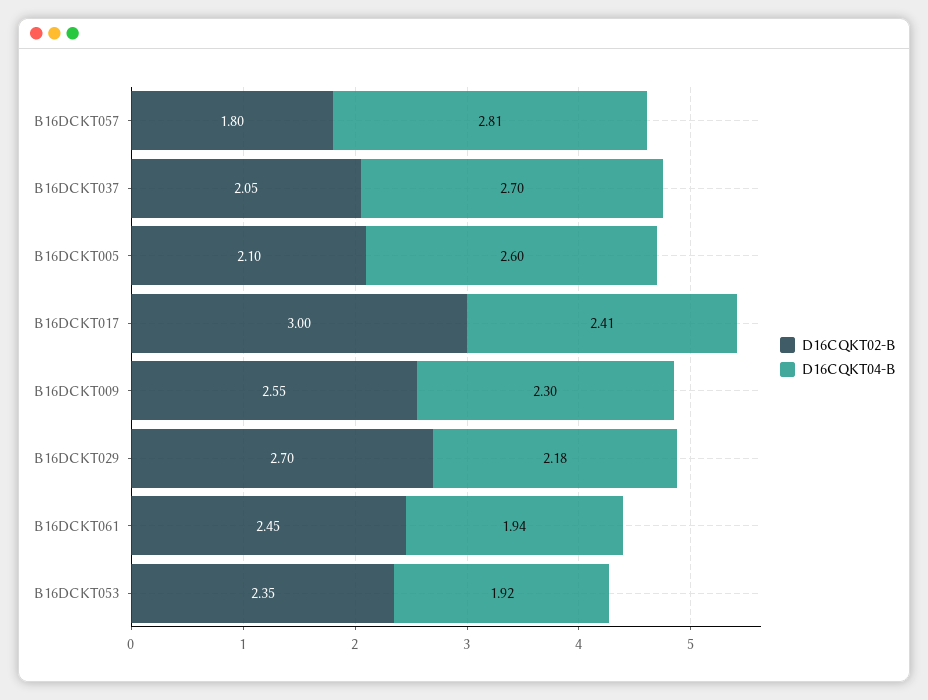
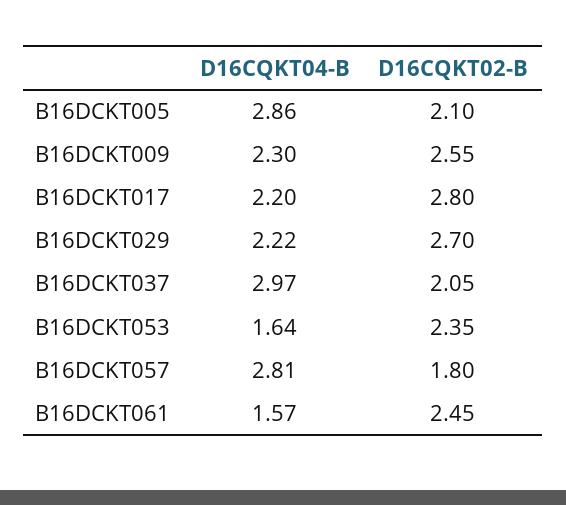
  {
    "D16CQKT02-B": {
      "B16DCKT057": 1.8,
      "B16DCKT037": 2.05,
      "B16DCKT005": 2.1,
-     "B16DCKT017": 3,
+     "B16DCKT017": 2.8,
      "B16DCKT009": 2.55,
      "B16DCKT029": 2.7,
      "B16DCKT061": 2.45,
      "B16DCKT053": 2.35
    },
    "D16CQKT04-B": {
      "B16DCKT057": 2.81,
-     "B16DCKT037": 2.7,
+     "B16DCKT037": 2.97,
-     "B16DCKT005": 2.6,
+     "B16DCKT005": 2.86,
-     "B16DCKT017": 2.41,
+     "B16DCKT017": 2.2,
      "B16DCKT009": 2.3,
-     "B16DCKT029": 2.18,
+     "B16DCKT029": 2.22,
-     "B16DCKT061": 1.94,
+     "B16DCKT061": 1.57,
-     "B16DCKT053": 1.92
+     "B16DCKT053": 1.64
    }
  }

